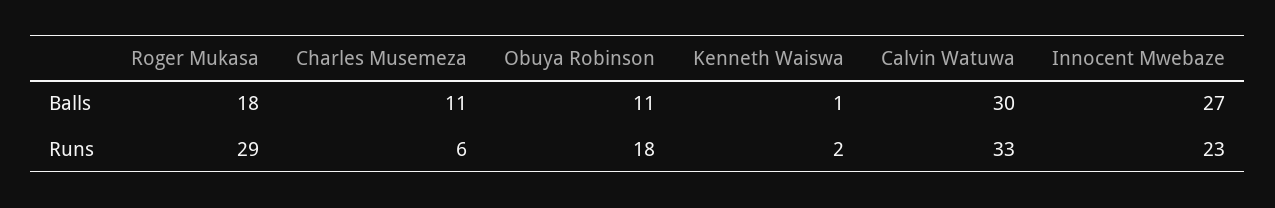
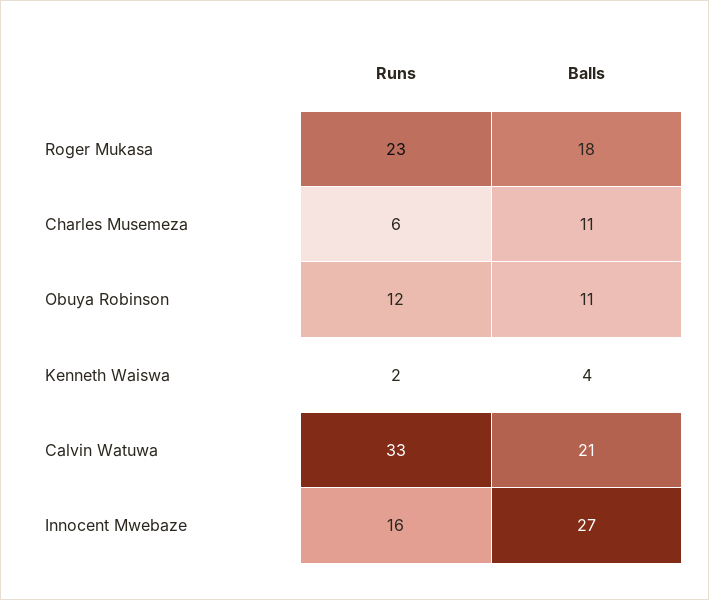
  {
    "Roger Mukasa": {
      "Balls": 18,
-     "Runs": 29
+     "Runs": 23
    },
    "Charles Musemeza": {
      "Balls": 11,
      "Runs": 6
    },
    "Obuya Robinson": {
      "Balls": 11,
-     "Runs": 18
+     "Runs": 12
    },
    "Kenneth Waiswa": {
-     "Balls": 1,
+     "Balls": 4,
      "Runs": 2
    },
    "Calvin Watuwa": {
-     "Balls": 30,
+     "Balls": 21,
      "Runs": 33
    },
    "Innocent Mwebaze": {
      "Balls": 27,
-     "Runs": 23
+     "Runs": 16
    }
  }

